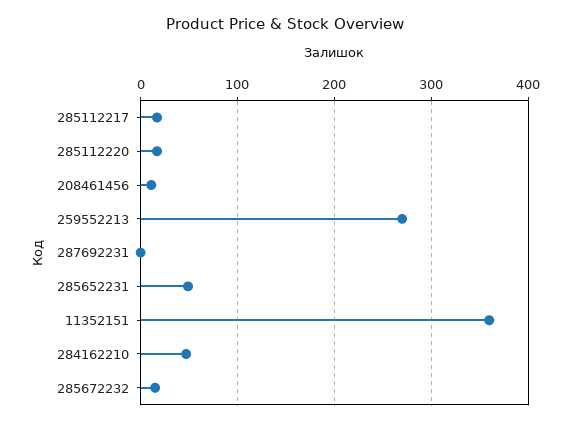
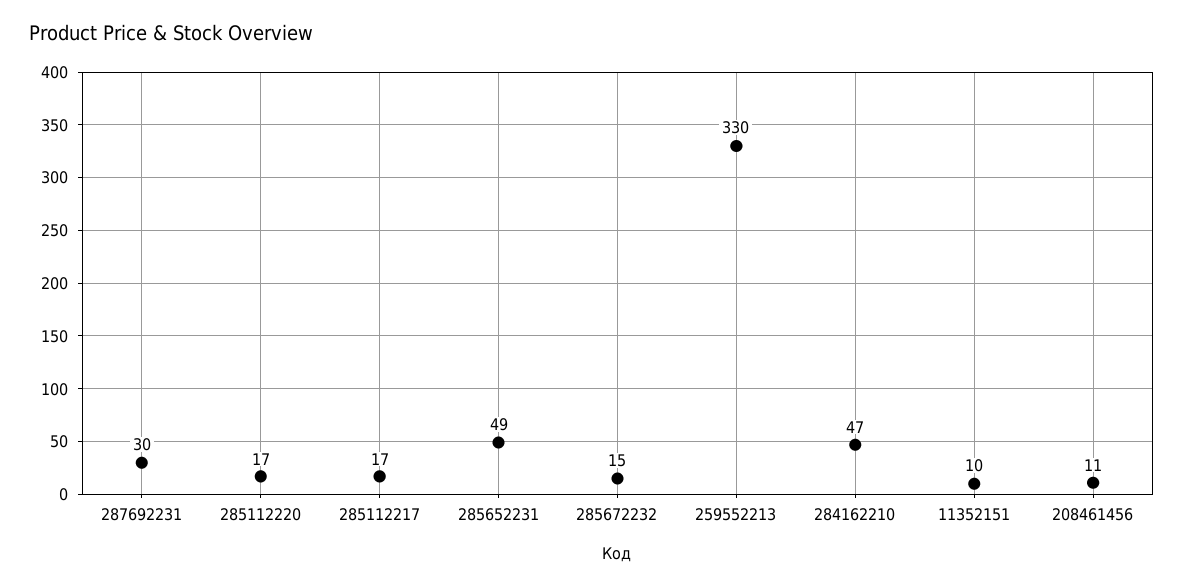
  {
    "285112217": 17,
    "285112220": 17,
    "208461456": 11,
-   "259552213": 270,
+   "259552213": 330,
-   "287692231": 0,
+   "287692231": 30,
    "285652231": 49,
-   "11352151": 360,
+   "11352151": 10,
    "284162210": 47,
    "285672232": 15
  }

